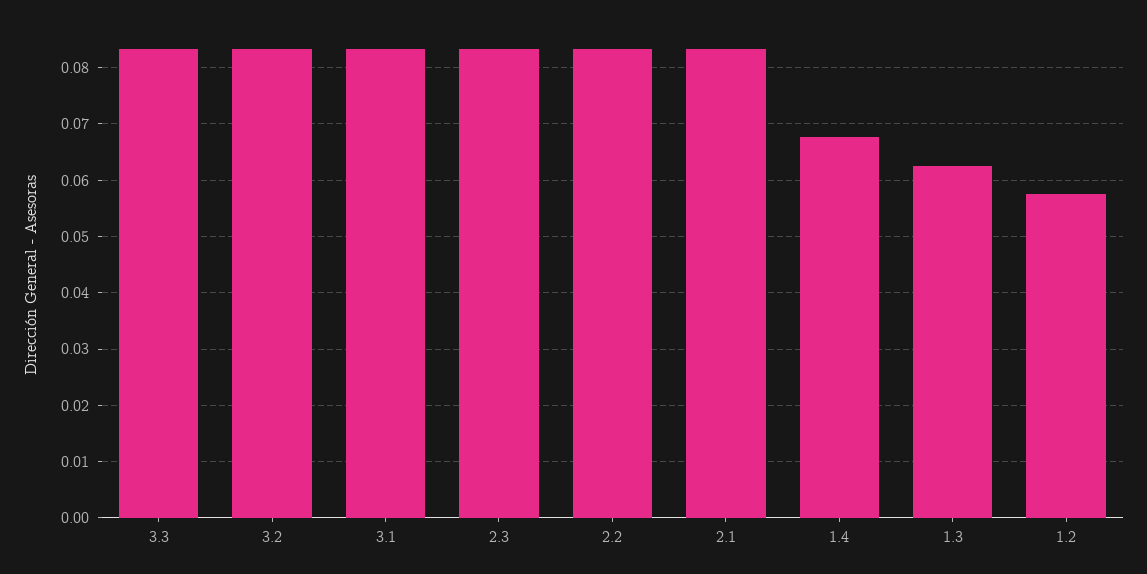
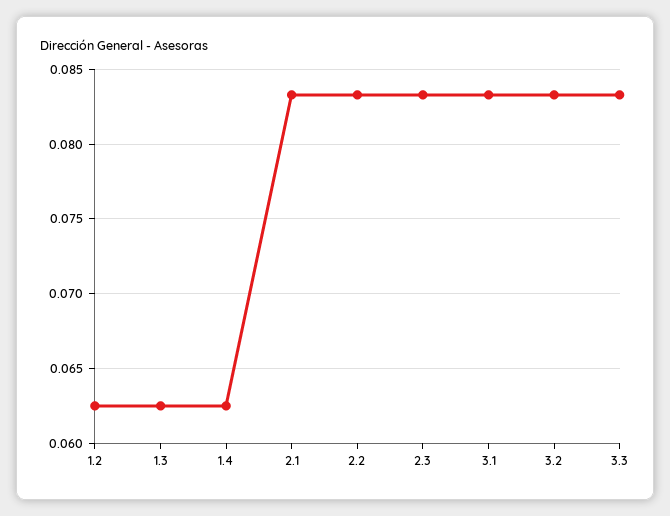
  {
    "3.3": 0.0835,
    "3.2": 0.0835,
    "3.1": 0.0835,
    "2.3": 0.0835,
    "2.2": 0.0835,
    "2.1": 0.0835,
-   "1.4": 0.068,
+   "1.4": 0.0625,
    "1.3": 0.0625,
-   "1.2": 0.058
+   "1.2": 0.0625
  }

